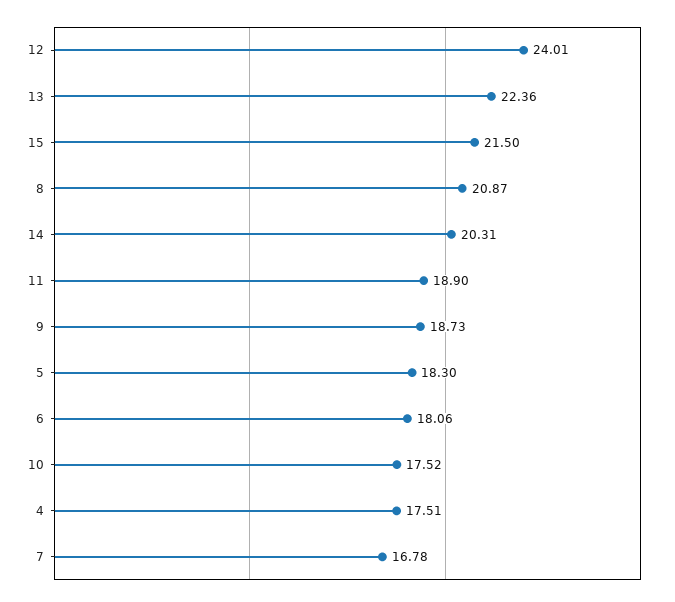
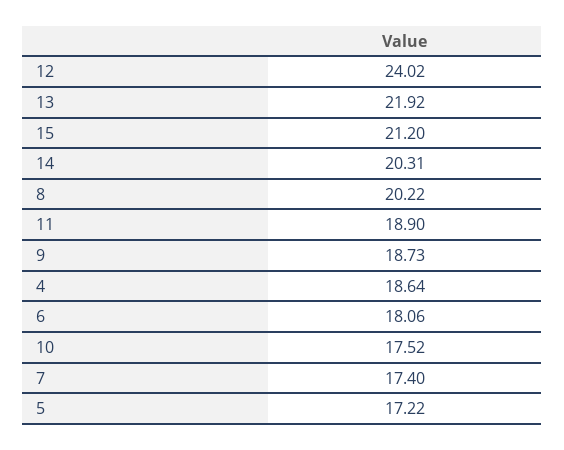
  {
-   "12": 24.01,
+   "12": 24.02,
-   "13": 22.36,
+   "13": 21.92,
-   "15": 21.5,
+   "15": 21.2,
-   "8": 20.87,
+   "8": 20.22,
    "14": 20.31,
    "11": 18.9,
    "9": 18.73,
-   "5": 18.3,
+   "5": 17.22,
    "6": 18.06,
    "10": 17.52,
-   "4": 17.51,
+   "4": 18.64,
-   "7": 16.78
+   "7": 17.4
  }

